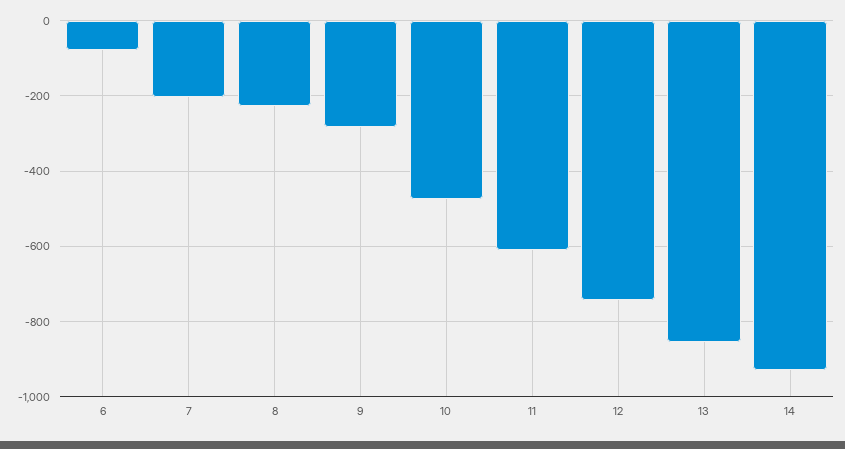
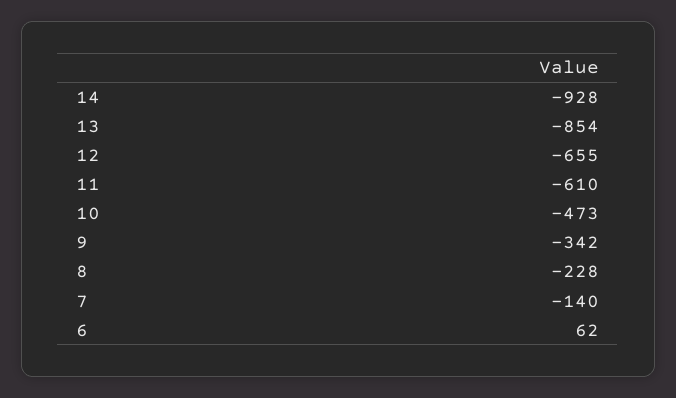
  {
-   "6": -80,
+   "6": 62,
-   "7": -200,
+   "7": -140,
    "8": -228,
-   "9": -280,
+   "9": -342,
    "10": -473,
    "11": -610,
-   "12": -740,
+   "12": -655,
    "13": -854,
    "14": -928
  }

